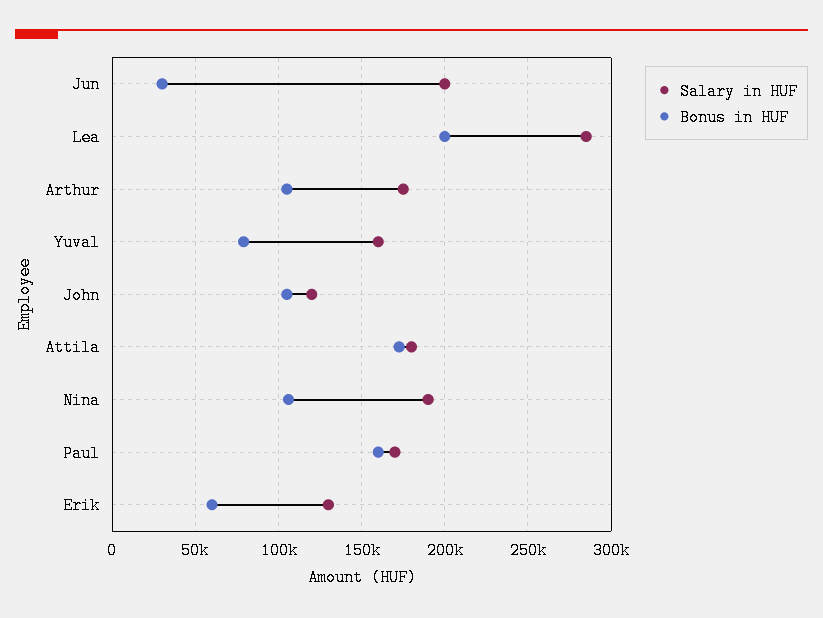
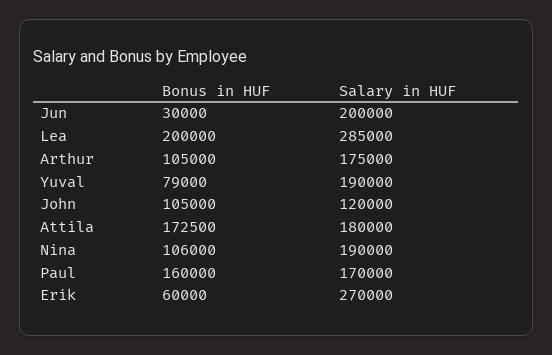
  {
    "Salary in HUF": {
      "Jun": 200000,
      "Lea": 285000,
      "Arthur": 175000,
-     "Yuval": 160000,
+     "Yuval": 190000,
      "John": 120000,
      "Attila": 180000,
      "Nina": 190000,
      "Paul": 170000,
-     "Erik": 130000
+     "Erik": 270000
    },
    "Bonus in HUF": {
      "Jun": 30000,
      "Lea": 200000,
      "Arthur": 105000,
      "Yuval": 79000,
      "John": 105000,
      "Attila": 172500,
      "Nina": 106000,
      "Paul": 160000,
      "Erik": 60000
    }
  }

